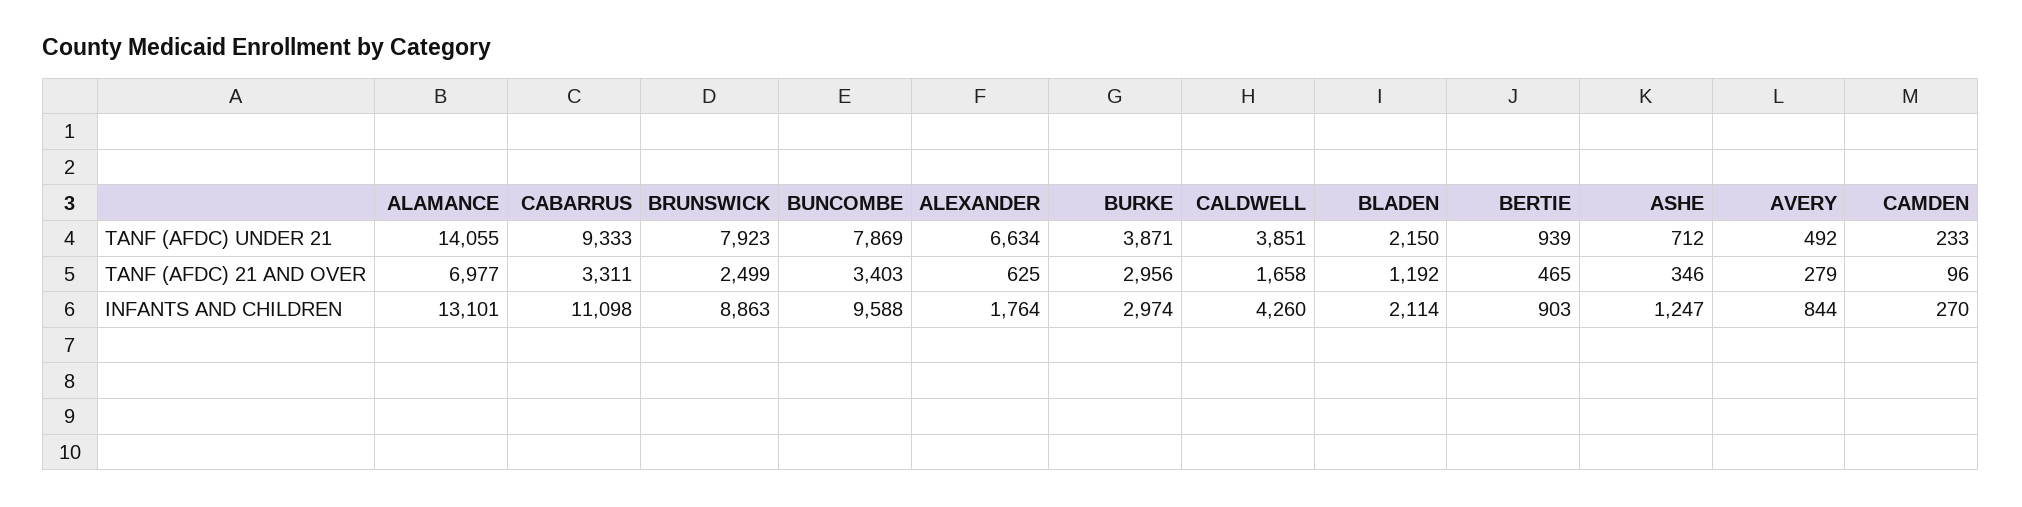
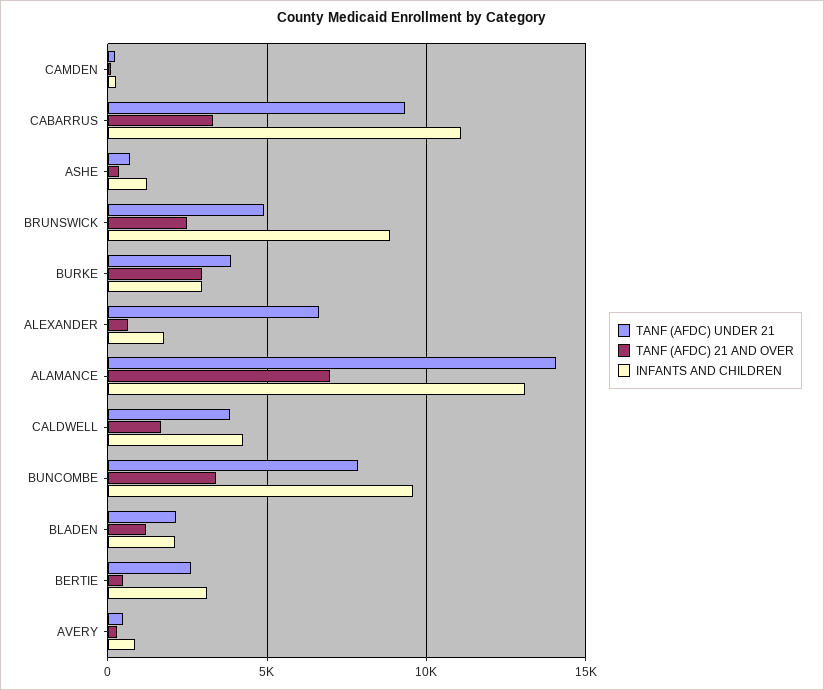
  {
    "TANF (AFDC) UNDER 21": {
      "ALAMANCE": 14055,
      "CABARRUS": 9333,
-     "BRUNSWICK": 7923,
+     "BRUNSWICK": 5000,
      "BUNCOMBE": 7869,
      "ALEXANDER": 6634,
      "BURKE": 3871,
      "CALDWELL": 3851,
      "BLADEN": 2150,
-     "BERTIE": 939,
+     "BERTIE": 2500,
      "ASHE": 712,
      "AVERY": 492,
      "CAMDEN": 233
    },
    "TANF (AFDC) 21 AND OVER": {
      "ALAMANCE": 6977,
      "CABARRUS": 3311,
      "BRUNSWICK": 2499,
      "BUNCOMBE": 3403,
      "ALEXANDER": 625,
      "BURKE": 2956,
      "CALDWELL": 1658,
      "BLADEN": 1192,
      "BERTIE": 465,
      "ASHE": 346,
      "AVERY": 279,
      "CAMDEN": 96
    },
    "INFANTS AND CHILDREN": {
      "ALAMANCE": 13101,
      "CABARRUS": 11098,
      "BRUNSWICK": 8863,
      "BUNCOMBE": 9588,
      "ALEXANDER": 1764,
      "BURKE": 2974,
      "CALDWELL": 4260,
      "BLADEN": 2114,
-     "BERTIE": 903,
+     "BERTIE": 3000,
      "ASHE": 1247,
      "AVERY": 844,
      "CAMDEN": 270
    }
  }

